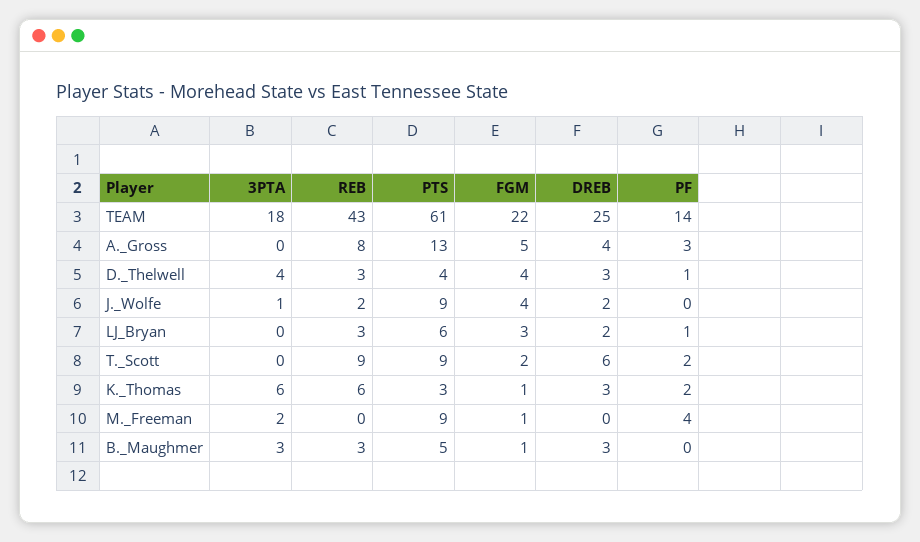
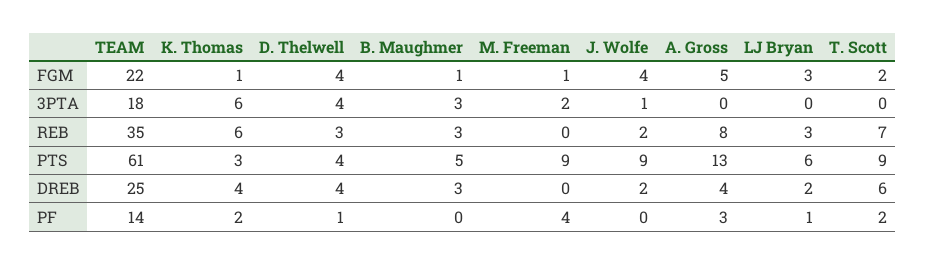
  {
    "3PTA": {
      "TEAM": 18,
      "A._Gross": 0,
      "D._Thelwell": 4,
      "J._Wolfe": 1,
      "LJ_Bryan": 0,
      "T._Scott": 0,
      "K._Thomas": 6,
      "M._Freeman": 2,
      "B._Maughmer": 3
    },
    "REB": {
-     "TEAM": 43,
+     "TEAM": 35,
      "A._Gross": 8,
      "D._Thelwell": 3,
      "J._Wolfe": 2,
      "LJ_Bryan": 3,
-     "T._Scott": 9,
+     "T._Scott": 7,
      "K._Thomas": 6,
      "M._Freeman": 0,
      "B._Maughmer": 3
    },
    "PTS": {
      "TEAM": 61,
      "A._Gross": 13,
      "D._Thelwell": 4,
      "J._Wolfe": 9,
      "LJ_Bryan": 6,
      "T._Scott": 9,
      "K._Thomas": 3,
      "M._Freeman": 9,
      "B._Maughmer": 5
    },
    "FGM": {
      "TEAM": 22,
      "A._Gross": 5,
      "D._Thelwell": 4,
      "J._Wolfe": 4,
      "LJ_Bryan": 3,
      "T._Scott": 2,
      "K._Thomas": 1,
      "M._Freeman": 1,
      "B._Maughmer": 1
    },
    "DREB": {
      "TEAM": 25,
      "A._Gross": 4,
-     "D._Thelwell": 3,
+     "D._Thelwell": 4,
      "J._Wolfe": 2,
      "LJ_Bryan": 2,
      "T._Scott": 6,
-     "K._Thomas": 3,
+     "K._Thomas": 4,
      "M._Freeman": 0,
      "B._Maughmer": 3
    },
    "PF": {
      "TEAM": 14,
      "A._Gross": 3,
      "D._Thelwell": 1,
      "J._Wolfe": 0,
      "LJ_Bryan": 1,
      "T._Scott": 2,
      "K._Thomas": 2,
      "M._Freeman": 4,
      "B._Maughmer": 0
    }
  }

